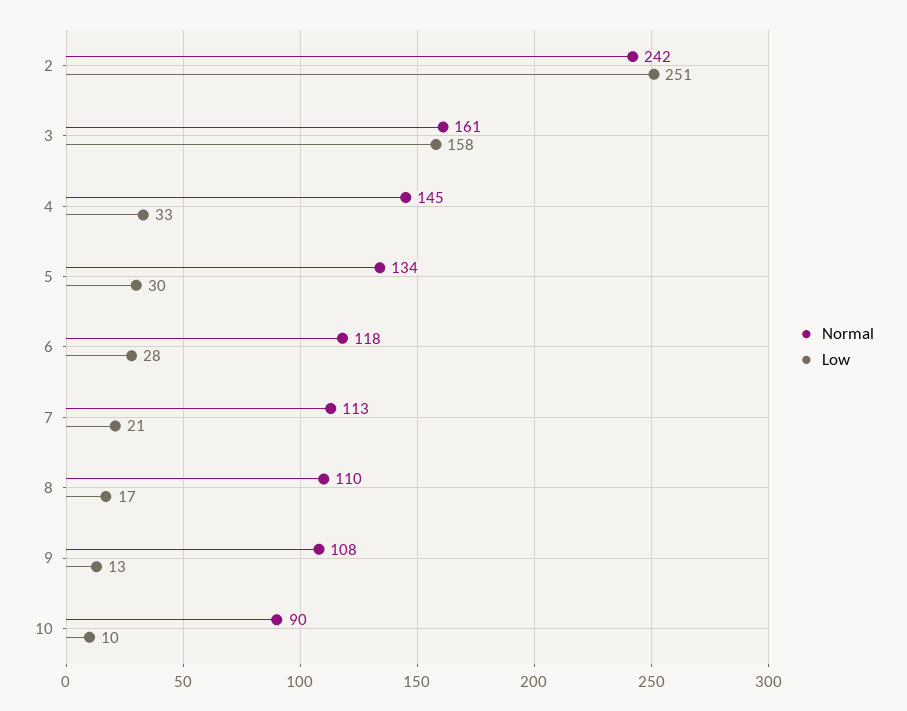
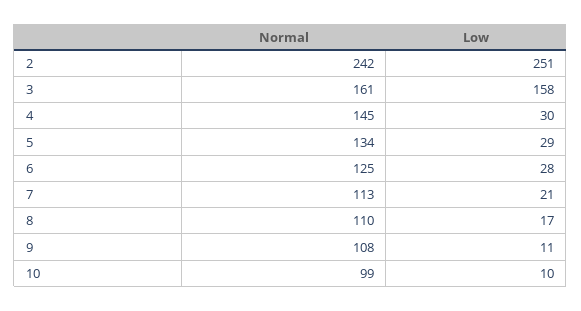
  {
    "Normal": {
      "2": 242,
      "3": 161,
      "4": 145,
      "5": 134,
-     "6": 118,
+     "6": 125,
      "7": 113,
      "8": 110,
      "9": 108,
-     "10": 90
+     "10": 99
    },
    "Low": {
      "2": 251,
      "3": 158,
-     "4": 33,
+     "4": 30,
-     "5": 30,
+     "5": 29,
      "6": 28,
      "7": 21,
      "8": 17,
-     "9": 13,
+     "9": 11,
      "10": 10
    }
  }

